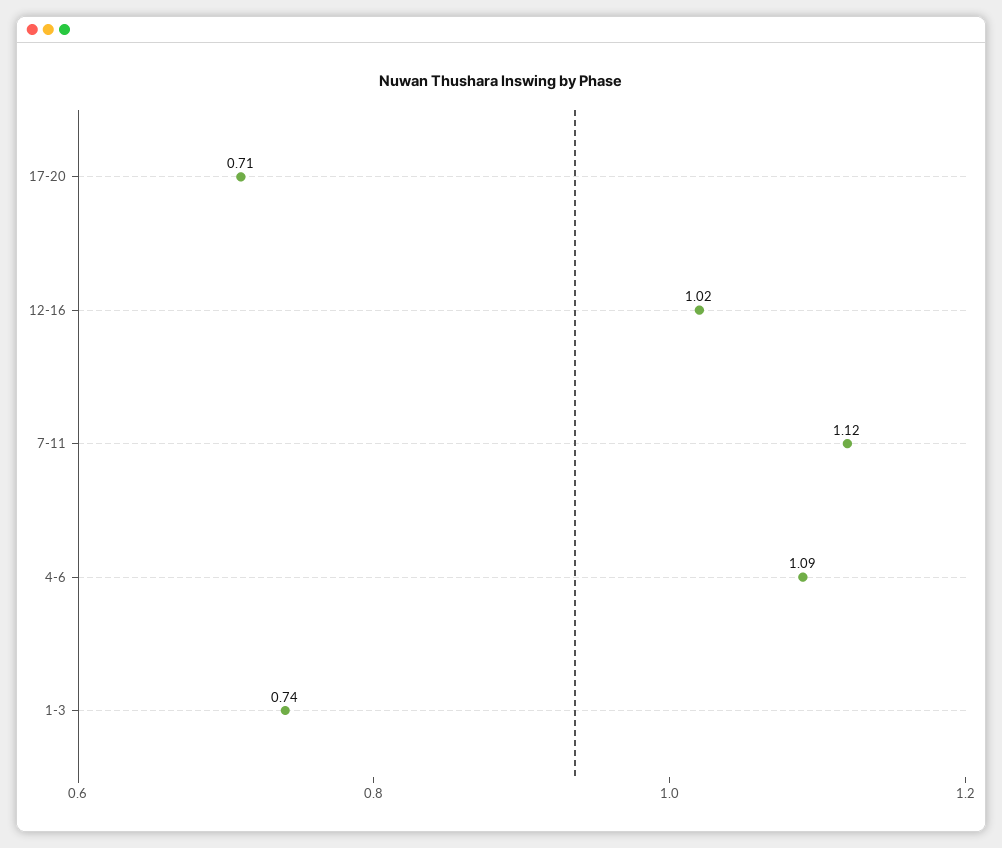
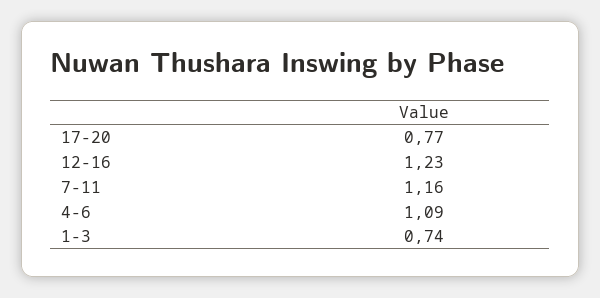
  {
-   "17-20": 0.71,
+   "17-20": 0.77,
-   "12-16": 1.02,
+   "12-16": 1.23,
-   "7-11": 1.12,
+   "7-11": 1.16,
    "4-6": 1.09,
    "1-3": 0.74
  }

